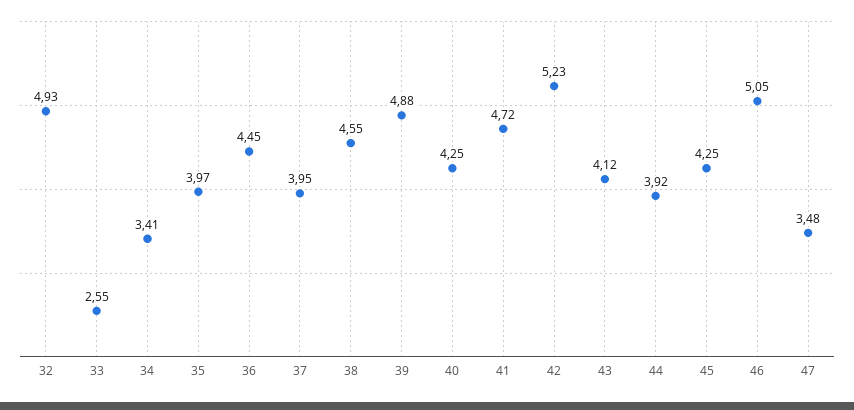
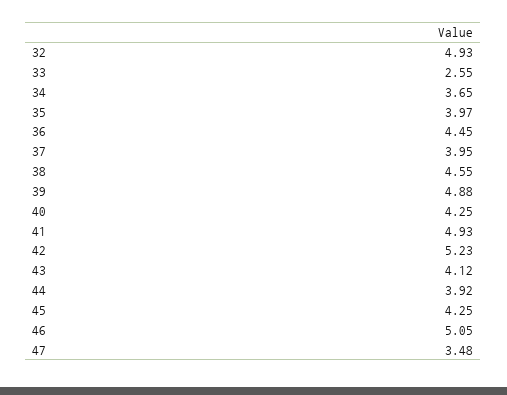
  {
    "32": 4.93,
    "33": 2.55,
-   "34": 3.41,
+   "34": 3.65,
    "35": 3.97,
    "36": 4.45,
    "37": 3.95,
    "38": 4.55,
    "39": 4.88,
    "40": 4.25,
-   "41": 4.72,
+   "41": 4.93,
    "42": 5.23,
    "43": 4.12,
    "44": 3.92,
    "45": 4.25,
    "46": 5.05,
    "47": 3.48
  }

